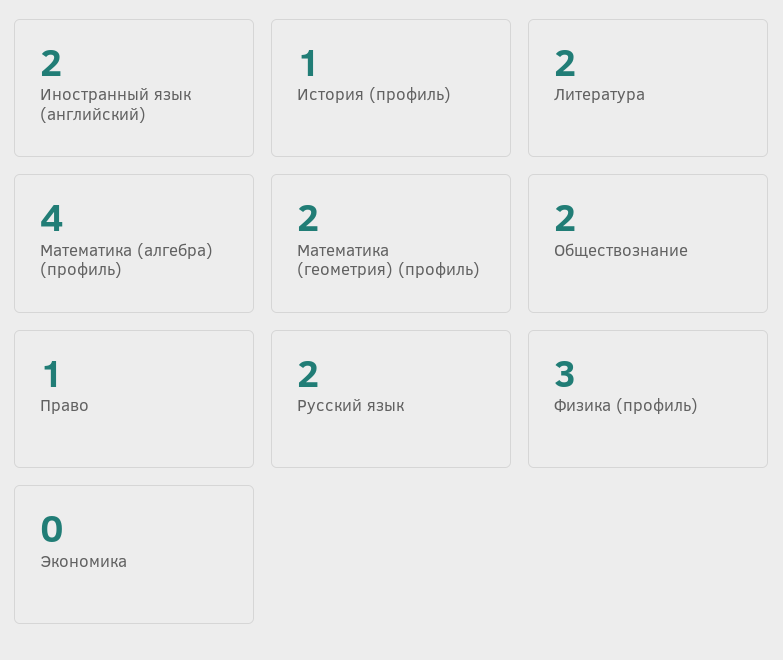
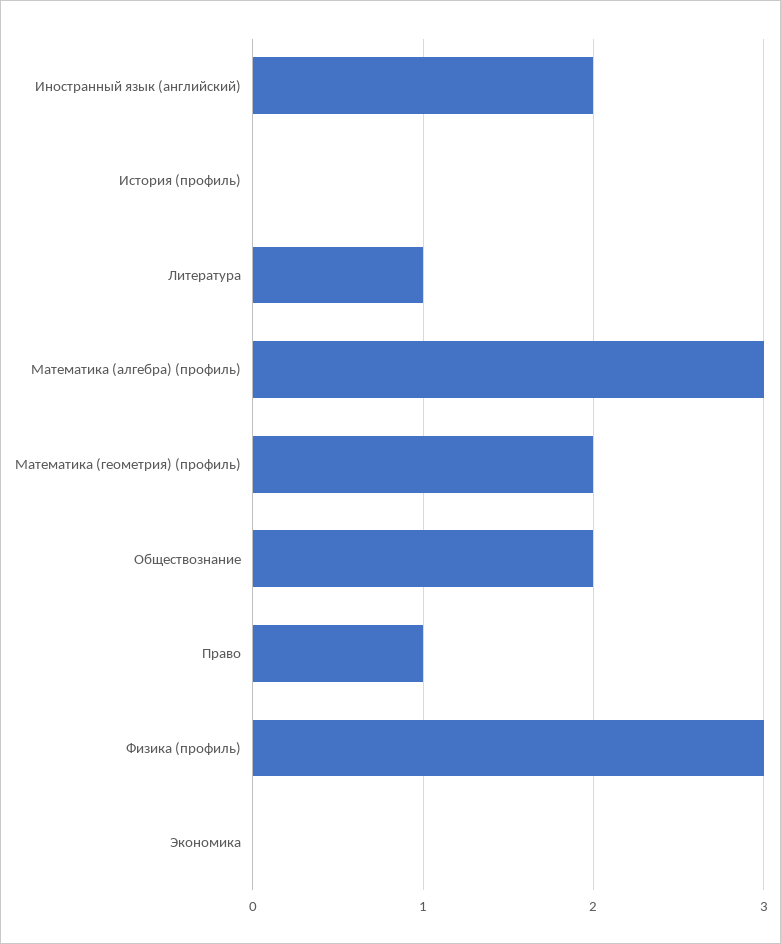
  {
    "Иностранный язык (английский)": 2,
-   "История (профиль)": 1,
+   "История (профиль)": 0,
-   "Литература": 2,
+   "Литература": 1,
-   "Математика (алгебра) (профиль)": 4,
+   "Математика (алгебра) (профиль)": 3,
    "Математика (геометрия) (профиль)": 2,
    "Обществознание": 2,
    "Право": 1,
-   "Русский язык": 2,
    "Физика (профиль)": 3,
    "Экономика": 0
  }

